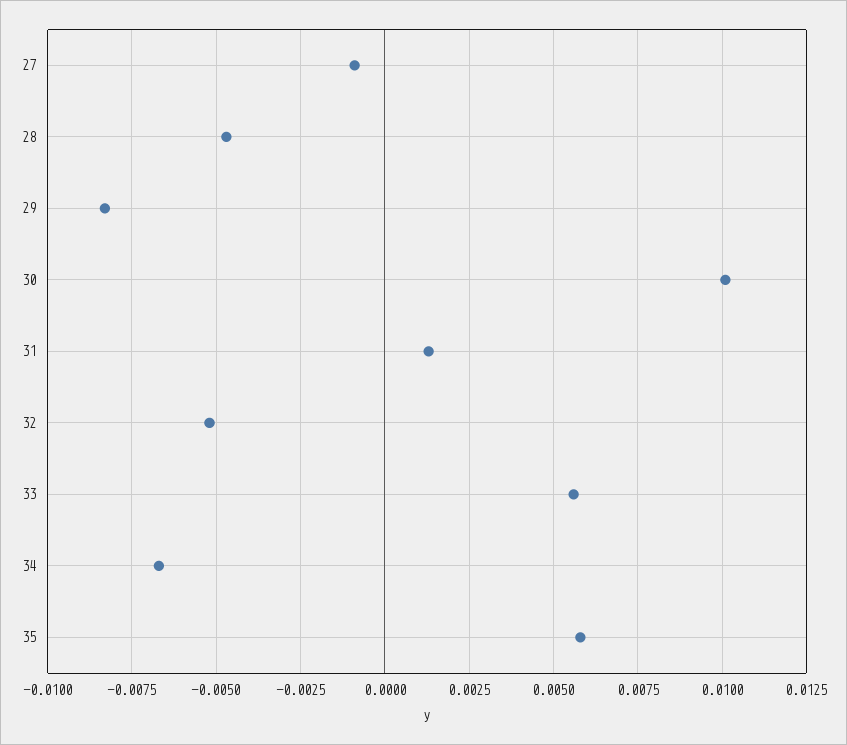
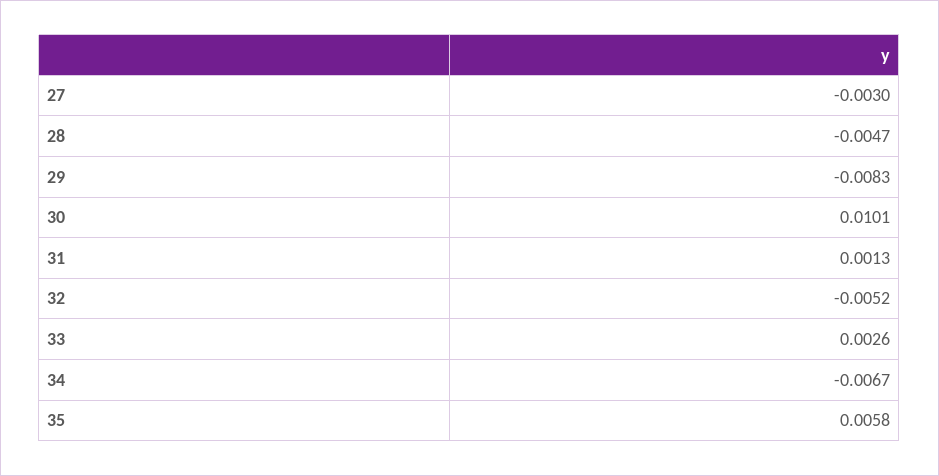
  {
-   "27": -0.001,
+   "27": -0.003,
    "28": -0.0047,
    "29": -0.0083,
    "30": 0.0101,
    "31": 0.0013,
    "32": -0.0052,
-   "33": 0.0055,
+   "33": 0.0026,
    "34": -0.0067,
    "35": 0.0058
  }

